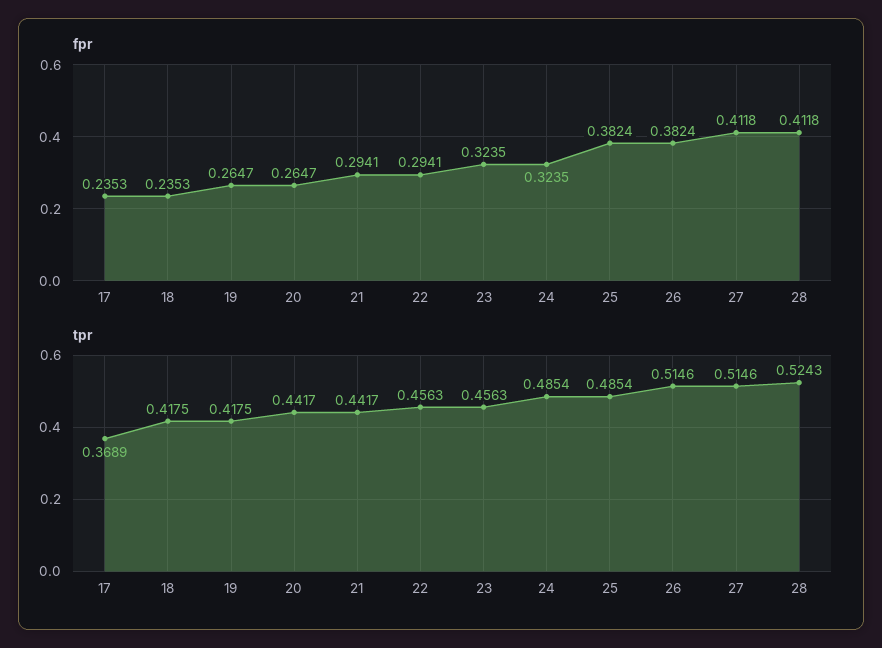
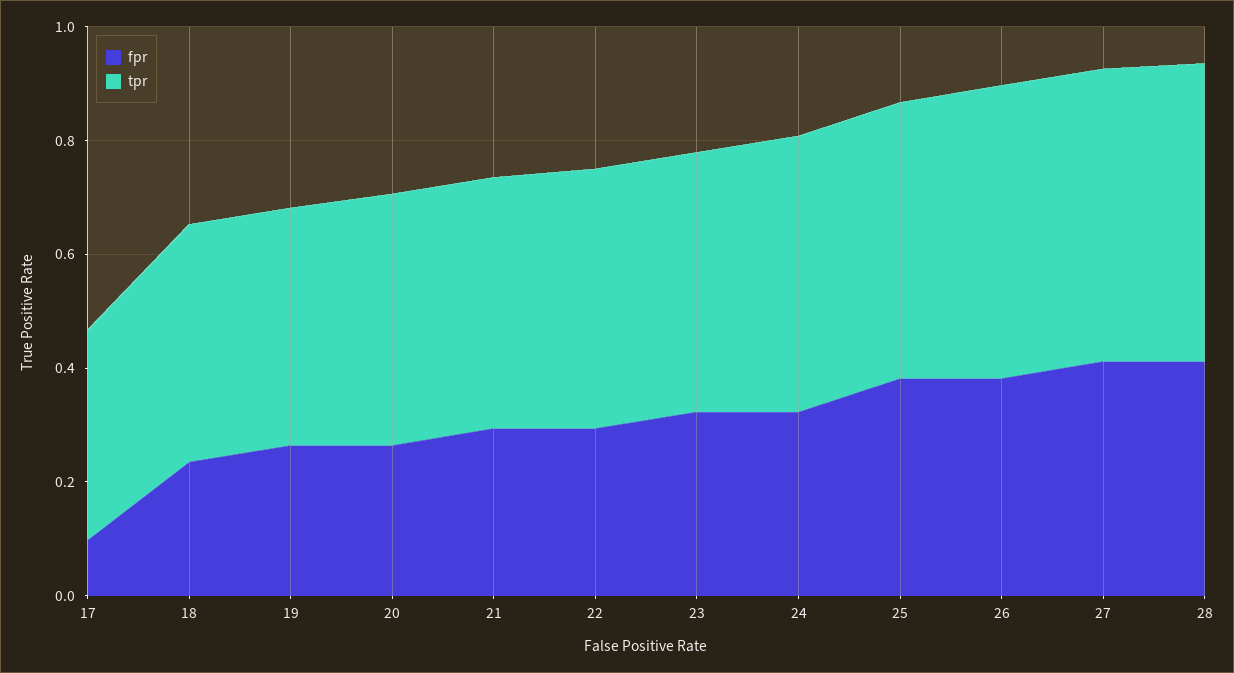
  {
    "fpr": {
-     "17": 0.2353,
+     "17": 0.1,
      "18": 0.2353,
      "19": 0.2647,
      "20": 0.2647,
      "21": 0.2941,
      "22": 0.2941,
      "23": 0.3235,
      "24": 0.3235,
      "25": 0.3824,
      "26": 0.3824,
      "27": 0.4118,
      "28": 0.4118
    },
    "tpr": {
      "17": 0.3689,
      "18": 0.4175,
      "19": 0.4175,
      "20": 0.4417,
      "21": 0.4417,
      "22": 0.4563,
      "23": 0.4563,
      "24": 0.4854,
      "25": 0.4854,
      "26": 0.5146,
      "27": 0.5146,
      "28": 0.5243
    }
  }

